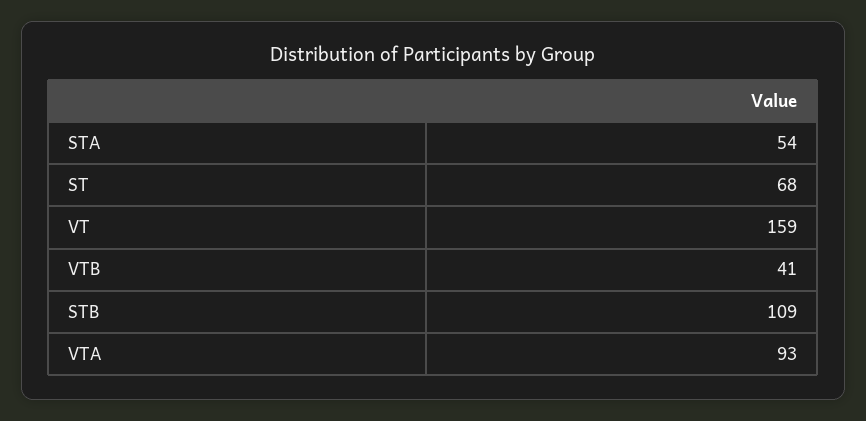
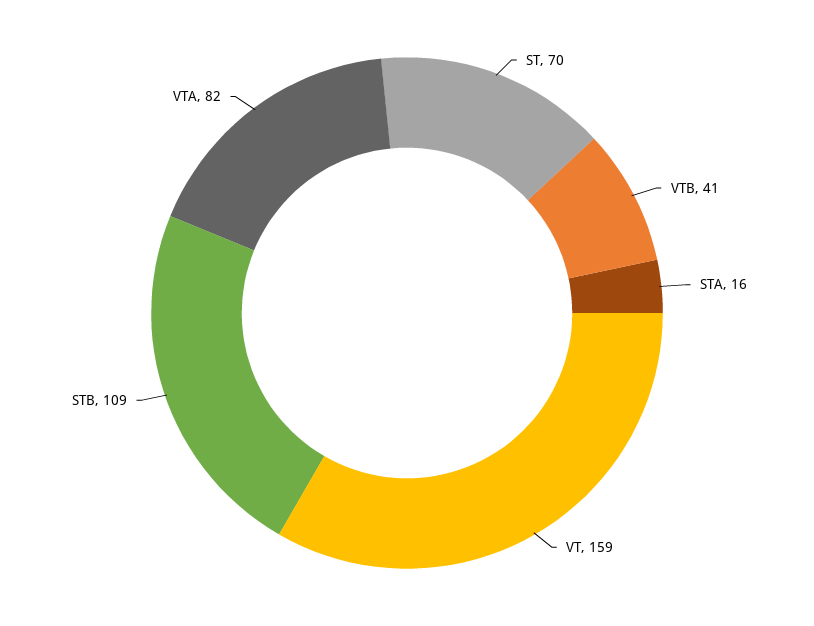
  {
-   "STA": 54,
+   "STA": 16,
-   "ST": 68,
+   "ST": 70,
    "VT": 159,
    "VTB": 41,
    "STB": 109,
-   "VTA": 93
+   "VTA": 82
  }

